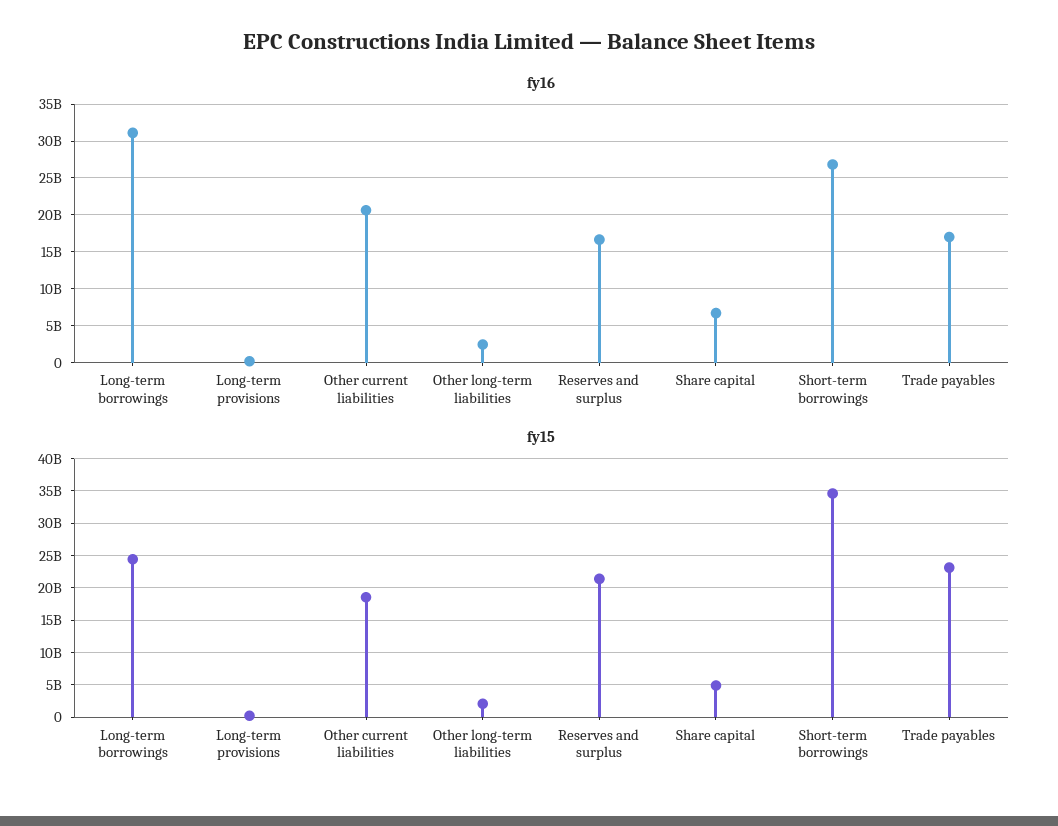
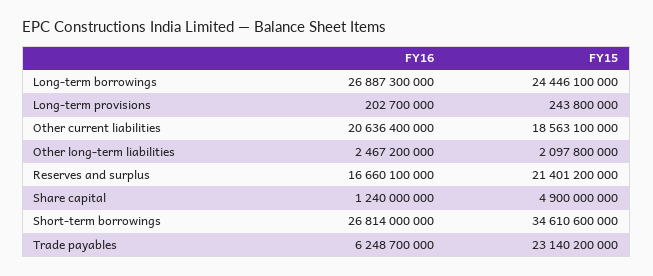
  {
    "fy16": {
-     "Long-term borrowings": 31000000000,
+     "Long-term borrowings": 26887300000,
      "Long-term provisions": 202700000,
      "Other current liabilities": 20636400000,
      "Other long-term liabilities": 2467200000,
      "Reserves and surplus": 16660100000,
-     "Share capital": 7000000000,
+     "Share capital": 1240000000,
      "Short-term borrowings": 26814000000,
-     "Trade payables": 17000000000
+     "Trade payables": 6248700000
    },
    "fy15": {
      "Long-term borrowings": 24446100000,
      "Long-term provisions": 243800000,
      "Other current liabilities": 18563100000,
      "Other long-term liabilities": 2097800000,
      "Reserves and surplus": 21401200000,
      "Share capital": 4900000000,
      "Short-term borrowings": 34610600000,
      "Trade payables": 23140200000
    }
  }

